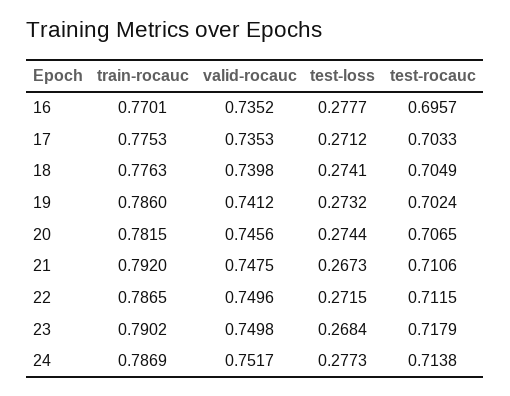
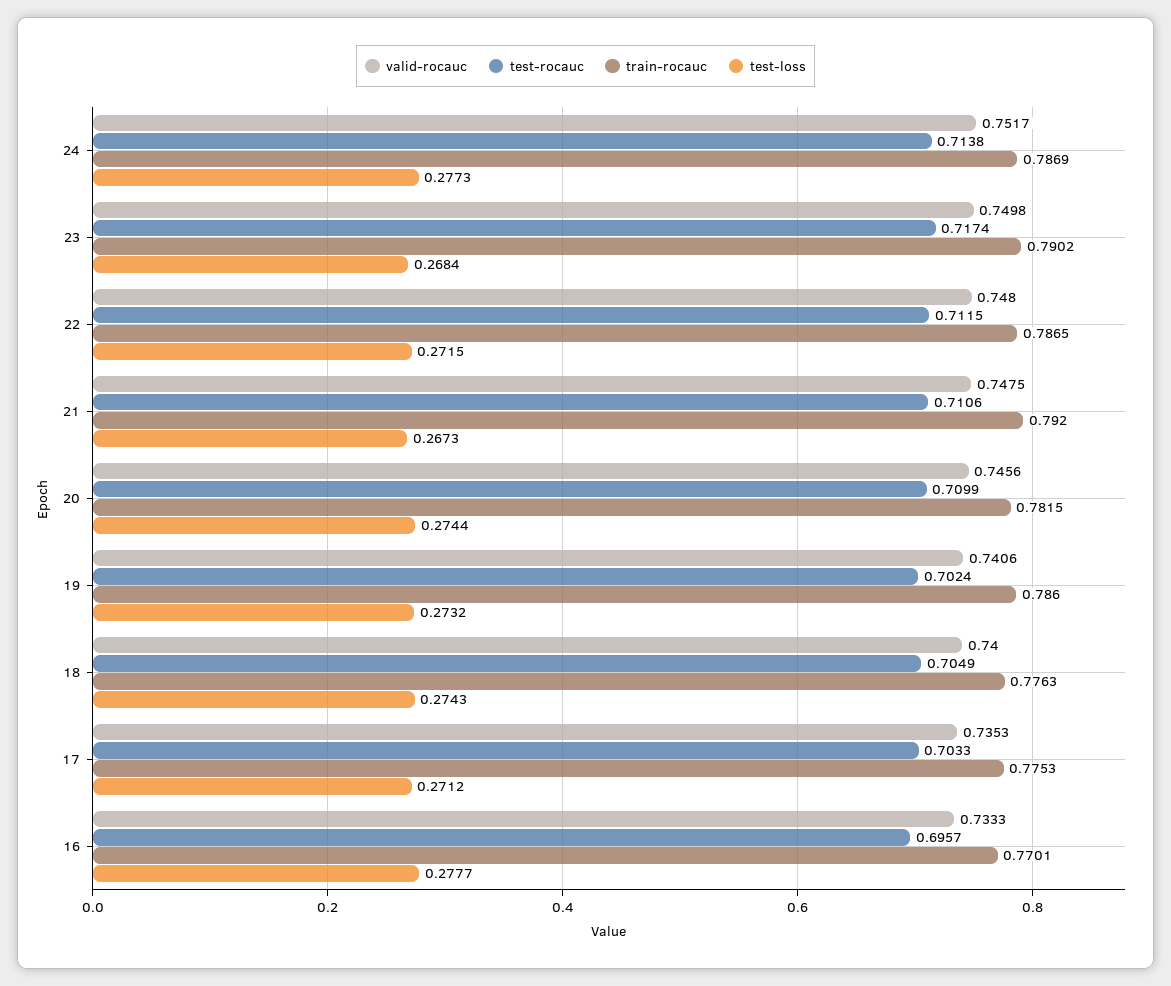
  {
    "train-rocauc": {
      "16": 0.7701,
      "17": 0.7753,
      "18": 0.7763,
      "19": 0.786,
      "20": 0.7815,
      "21": 0.792,
      "22": 0.7865,
      "23": 0.7902,
      "24": 0.7869
    },
    "valid-rocauc": {
-     "16": 0.7352,
+     "16": 0.7333,
      "17": 0.7353,
-     "18": 0.7398,
+     "18": 0.74,
-     "19": 0.7412,
+     "19": 0.7406,
      "20": 0.7456,
      "21": 0.7475,
-     "22": 0.7496,
+     "22": 0.748,
      "23": 0.7498,
      "24": 0.7517
    },
    "test-loss": {
      "16": 0.2777,
      "17": 0.2712,
-     "18": 0.2741,
+     "18": 0.2743,
      "19": 0.2732,
      "20": 0.2744,
      "21": 0.2673,
      "22": 0.2715,
      "23": 0.2684,
      "24": 0.2773
    },
    "test-rocauc": {
      "16": 0.6957,
      "17": 0.7033,
      "18": 0.7049,
      "19": 0.7024,
-     "20": 0.7065,
+     "20": 0.7099,
      "21": 0.7106,
      "22": 0.7115,
-     "23": 0.7179,
+     "23": 0.7174,
      "24": 0.7138
    }
  }

